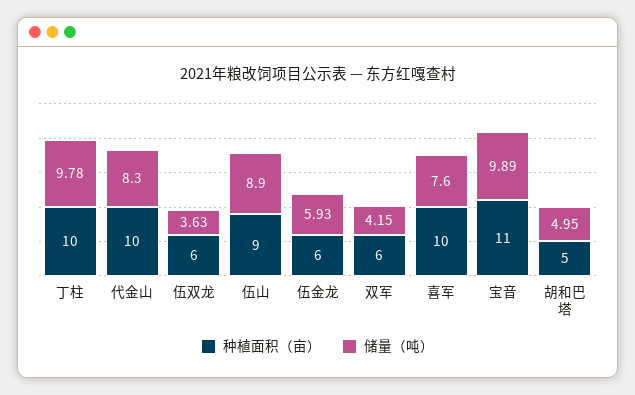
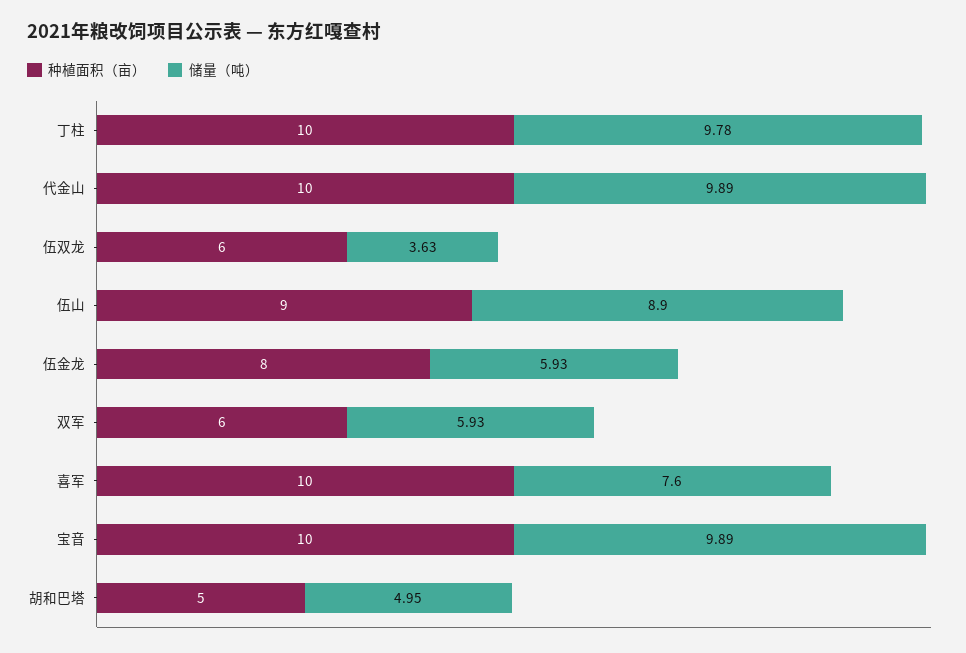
  {
    "种植面积（亩）": {
      "丁柱": 10,
      "代金山": 10,
      "伍双龙": 6,
      "伍山": 9,
-     "伍金龙": 6,
+     "伍金龙": 8,
      "双军": 6,
      "喜军": 10,
-     "宝音": 11,
+     "宝音": 10,
      "胡和巴塔": 5
    },
    "储量（吨）": {
      "丁柱": 9.78,
-     "代金山": 8.3,
+     "代金山": 9.89,
      "伍双龙": 3.63,
      "伍山": 8.9,
      "伍金龙": 5.93,
-     "双军": 4.15,
+     "双军": 5.93,
      "喜军": 7.6,
      "宝音": 9.89,
      "胡和巴塔": 4.95
    }
  }

